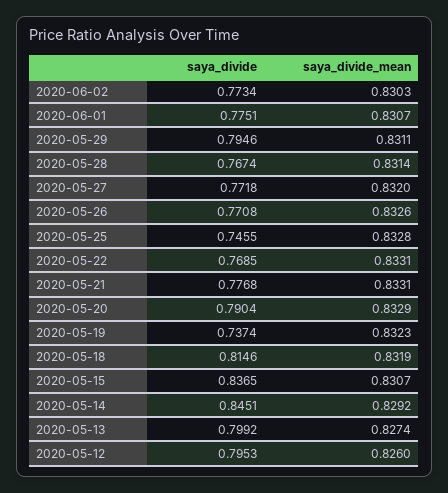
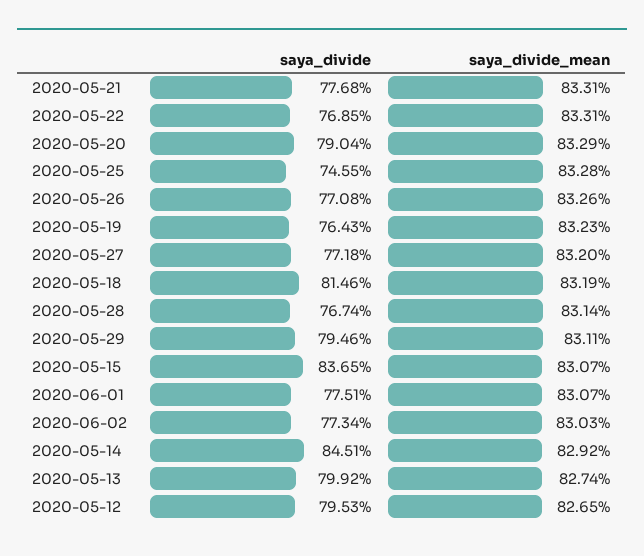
  {
    "saya_divide": {
      "2020-06-02": 0.7734,
      "2020-06-01": 0.7751,
      "2020-05-29": 0.7946,
      "2020-05-28": 0.7674,
      "2020-05-27": 0.7718,
      "2020-05-26": 0.7708,
      "2020-05-25": 0.7455,
      "2020-05-22": 0.7685,
      "2020-05-21": 0.7768,
      "2020-05-20": 0.7904,
-     "2020-05-19": 0.7374,
+     "2020-05-19": 0.7643,
      "2020-05-18": 0.8146,
      "2020-05-15": 0.8365,
      "2020-05-14": 0.8451,
      "2020-05-13": 0.7992,
      "2020-05-12": 0.7953
    },
    "saya_divide_mean": {
      "2020-06-02": 0.8303,
      "2020-06-01": 0.8307,
      "2020-05-29": 0.8311,
      "2020-05-28": 0.8314,
      "2020-05-27": 0.832,
      "2020-05-26": 0.8326,
      "2020-05-25": 0.8328,
      "2020-05-22": 0.8331,
      "2020-05-21": 0.8331,
      "2020-05-20": 0.8329,
      "2020-05-19": 0.8323,
      "2020-05-18": 0.8319,
      "2020-05-15": 0.8307,
      "2020-05-14": 0.8292,
      "2020-05-13": 0.8274,
-     "2020-05-12": 0.826
+     "2020-05-12": 0.8265
    }
  }

